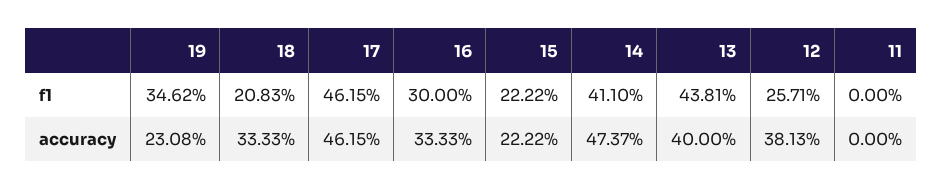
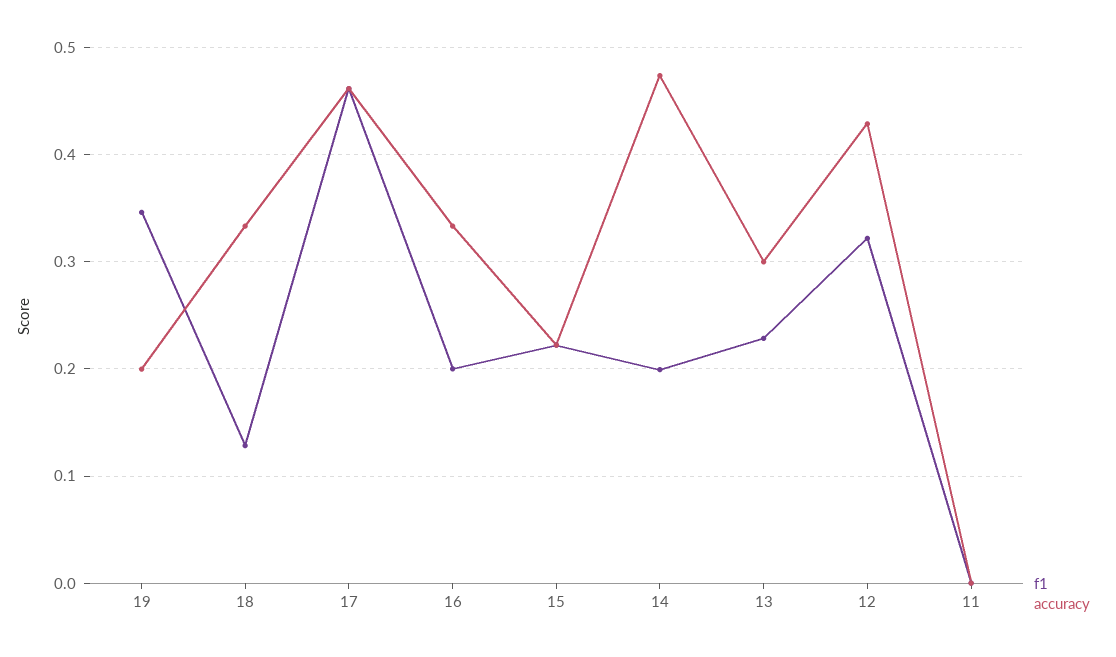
  {
    "f1": {
      "19": 0.3462,
-     "18": 0.2083,
+     "18": 0.13,
      "17": 0.4615,
-     "16": 0.3,
+     "16": 0.2,
      "15": 0.2222,
-     "14": 0.411,
+     "14": 0.2,
-     "13": 0.4381,
+     "13": 0.23,
-     "12": 0.2571,
+     "12": 0.32,
      "11": 0
    },
    "accuracy": {
-     "19": 0.2308,
+     "19": 0.2,
      "18": 0.3333,
      "17": 0.4615,
      "16": 0.3333,
      "15": 0.2222,
      "14": 0.4737,
-     "13": 0.4,
+     "13": 0.3,
-     "12": 0.3813,
+     "12": 0.43,
      "11": 0
    }
  }

